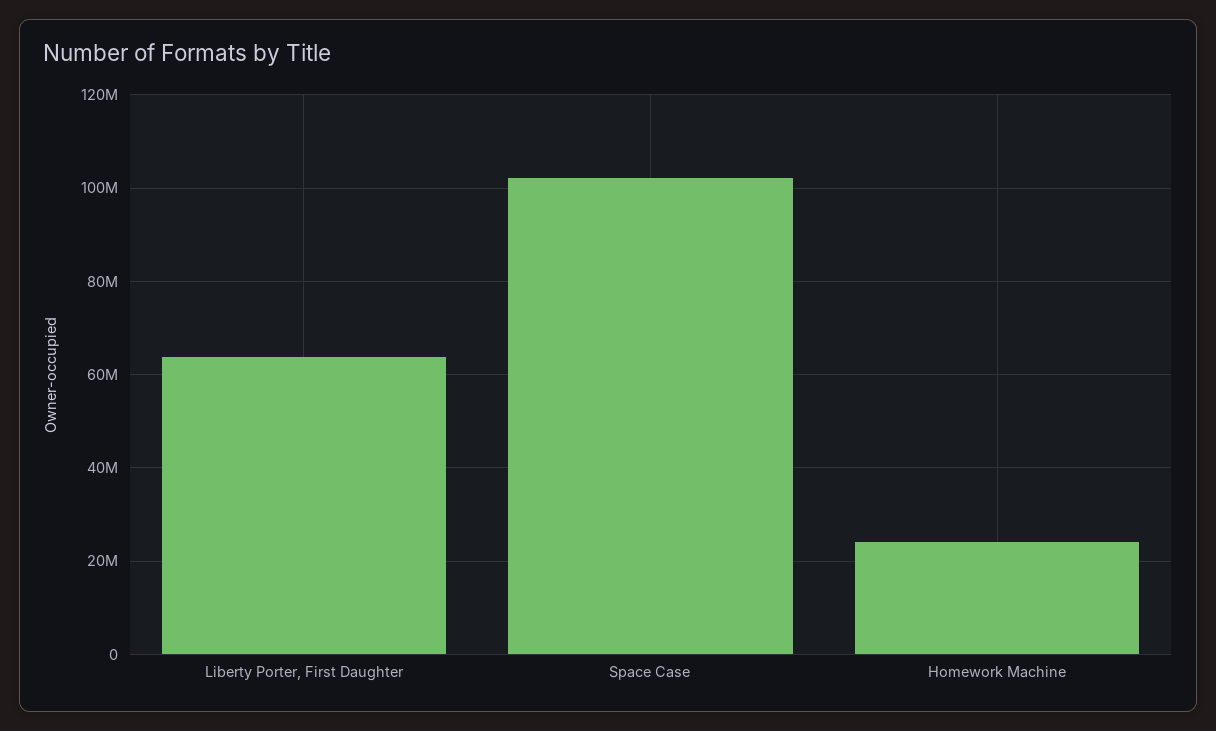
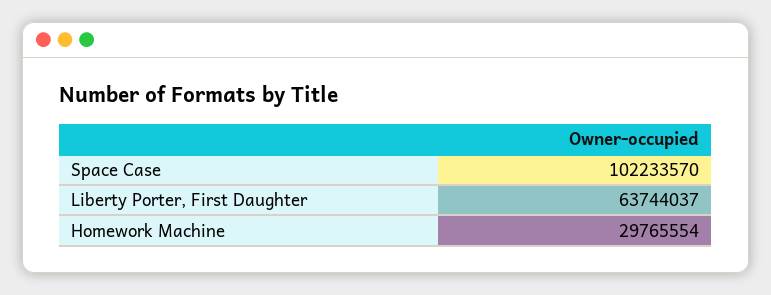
  {
    "Liberty Porter, First Daughter": 63744037,
    "Space Case": 102233570,
-   "Homework Machine": 24000000
+   "Homework Machine": 29765554
  }

